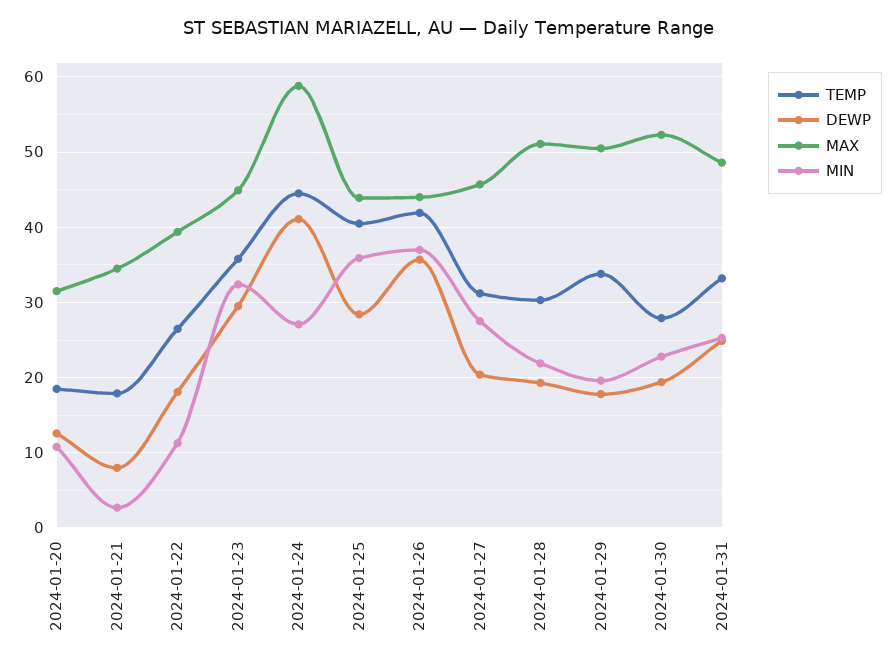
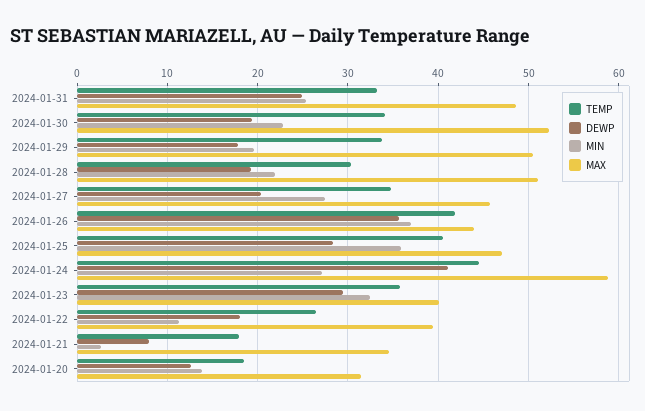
  {
    "TEMP": {
      "2024-01-20": 19,
      "2024-01-21": 18,
      "2024-01-22": 27,
      "2024-01-23": 36,
      "2024-01-24": 45,
      "2024-01-25": 41,
      "2024-01-26": 42,
-     "2024-01-27": 31,
+     "2024-01-27": 35,
      "2024-01-28": 30,
      "2024-01-29": 34,
-     "2024-01-30": 28,
+     "2024-01-30": 34,
      "2024-01-31": 33
    },
    "DEWP": {
      "2024-01-20": 13,
      "2024-01-21": 8,
      "2024-01-22": 18,
      "2024-01-23": 30,
      "2024-01-24": 41,
      "2024-01-25": 28,
      "2024-01-26": 36,
      "2024-01-27": 20,
      "2024-01-28": 19,
      "2024-01-29": 18,
      "2024-01-30": 19,
      "2024-01-31": 25
    },
    "MAX": {
      "2024-01-20": 32,
      "2024-01-21": 35,
      "2024-01-22": 39,
-     "2024-01-23": 45,
+     "2024-01-23": 40,
      "2024-01-24": 59,
-     "2024-01-25": 44,
+     "2024-01-25": 47,
      "2024-01-26": 44,
      "2024-01-27": 46,
      "2024-01-28": 51,
      "2024-01-29": 51,
      "2024-01-30": 52,
      "2024-01-31": 49
    },
    "MIN": {
-     "2024-01-20": 11,
+     "2024-01-20": 14,
      "2024-01-21": 3,
      "2024-01-22": 11,
      "2024-01-23": 32,
      "2024-01-24": 27,
      "2024-01-25": 36,
      "2024-01-26": 37,
      "2024-01-27": 28,
      "2024-01-28": 22,
      "2024-01-29": 20,
      "2024-01-30": 23,
      "2024-01-31": 25
    }
  }

